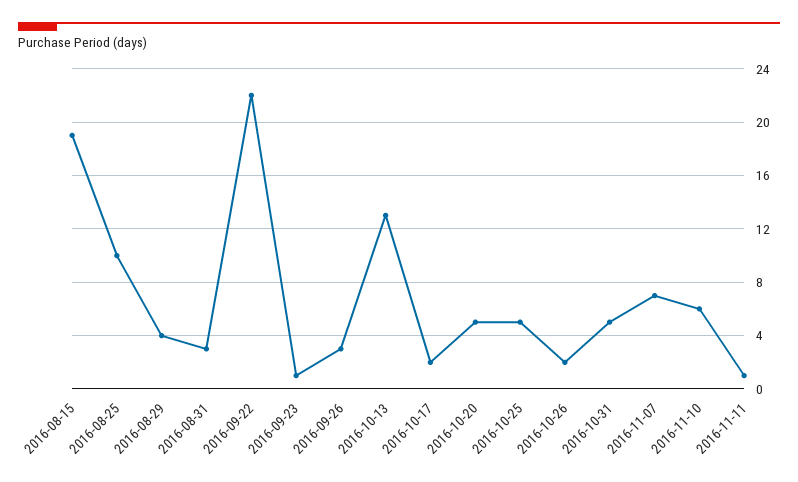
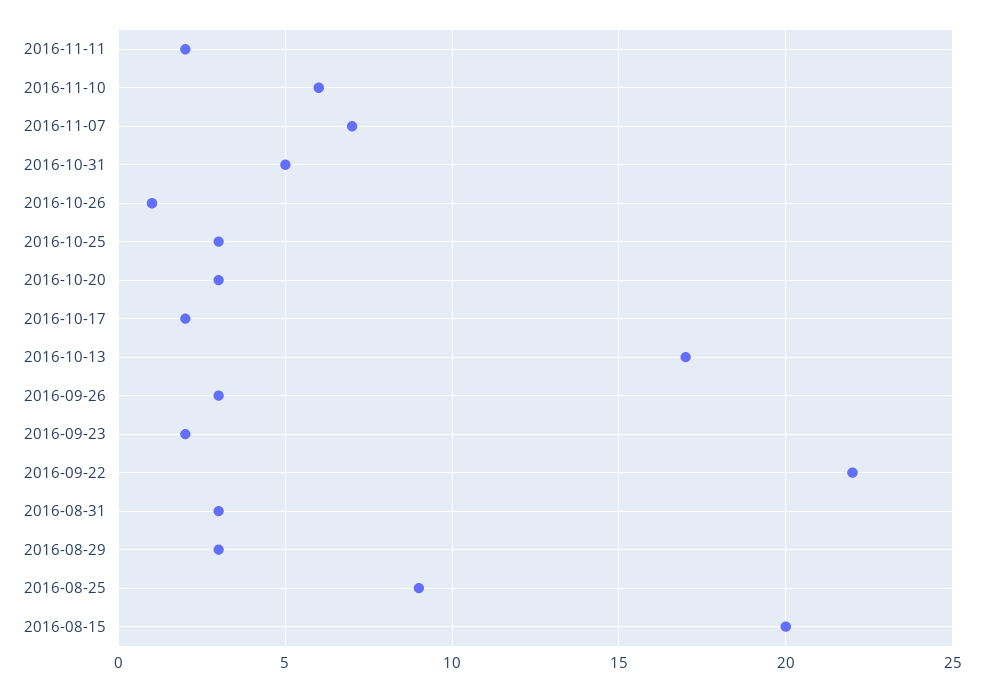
  {
-   "2016-08-15": 19,
+   "2016-08-15": 20,
-   "2016-08-25": 10,
+   "2016-08-25": 9,
-   "2016-08-29": 4,
+   "2016-08-29": 3,
    "2016-08-31": 3,
    "2016-09-22": 22,
-   "2016-09-23": 1,
+   "2016-09-23": 2,
    "2016-09-26": 3,
-   "2016-10-13": 13,
+   "2016-10-13": 17,
    "2016-10-17": 2,
-   "2016-10-20": 5,
+   "2016-10-20": 3,
-   "2016-10-25": 5,
+   "2016-10-25": 3,
-   "2016-10-26": 2,
+   "2016-10-26": 1,
    "2016-10-31": 5,
    "2016-11-07": 7,
    "2016-11-10": 6,
-   "2016-11-11": 1
+   "2016-11-11": 2
  }

